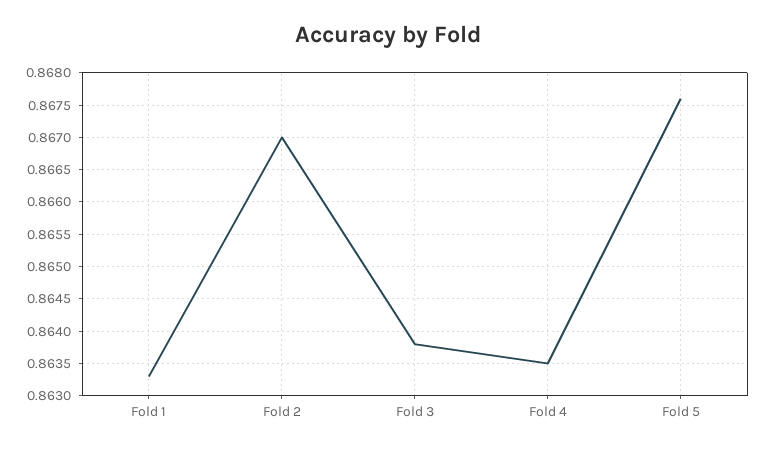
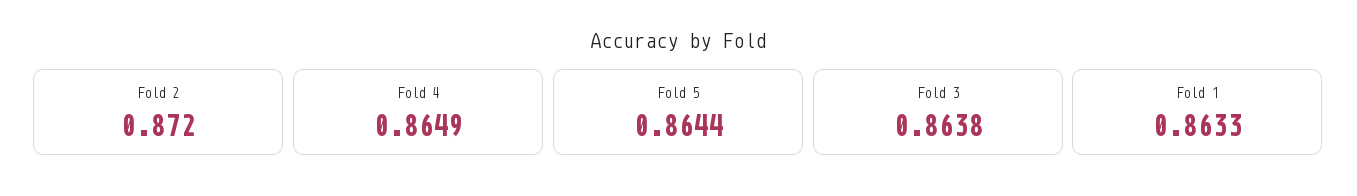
  {
    "Fold 1": 0.8633,
-   "Fold 2": 0.867,
+   "Fold 2": 0.872,
    "Fold 3": 0.8638,
-   "Fold 4": 0.8635,
+   "Fold 4": 0.8649,
-   "Fold 5": 0.8676
+   "Fold 5": 0.8644
  }

